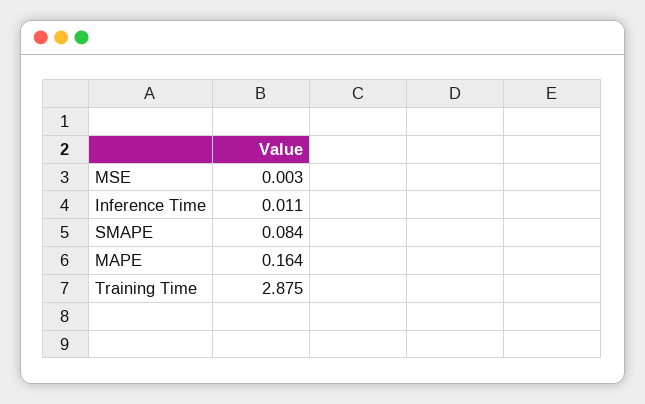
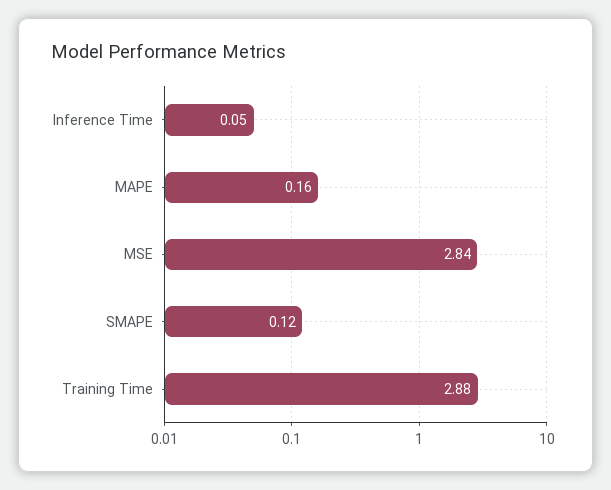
  {
-   "MSE": 0.003,
+   "MSE": 2.84,
-   "Inference Time": 0.011,
+   "Inference Time": 0.05,
-   "SMAPE": 0.084,
+   "SMAPE": 0.12,
    "MAPE": 0.164,
    "Training Time": 2.875
  }

